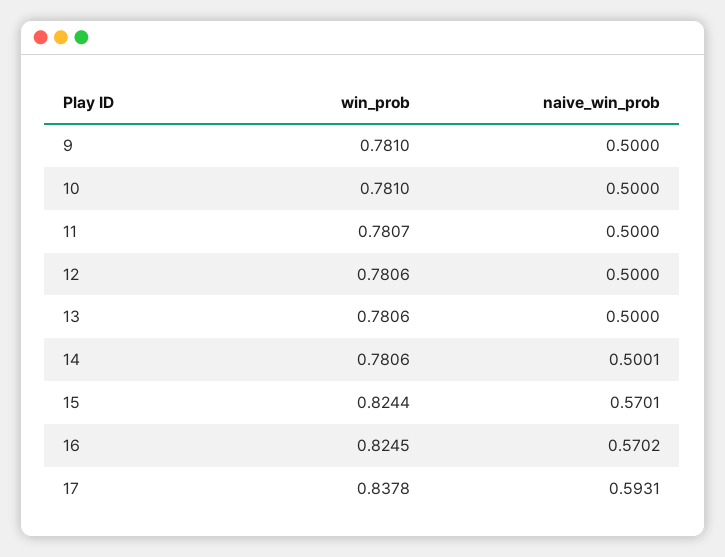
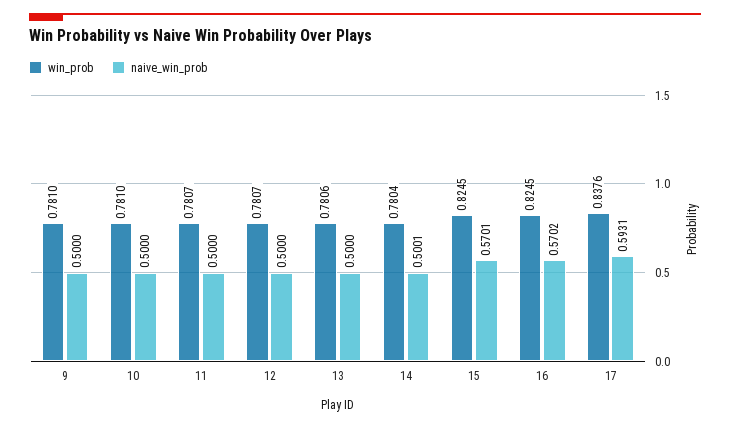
  {
    "win_prob": {
      "9": 0.781,
      "10": 0.781,
      "11": 0.7807,
-     "12": 0.7806,
+     "12": 0.7807,
      "13": 0.7806,
-     "14": 0.7806,
+     "14": 0.7804,
-     "15": 0.8244,
+     "15": 0.8245,
      "16": 0.8245,
-     "17": 0.8378
+     "17": 0.8376
    },
    "naive_win_prob": {
      "9": 0.5,
      "10": 0.5,
      "11": 0.5,
      "12": 0.5,
      "13": 0.5,
      "14": 0.5001,
      "15": 0.5701,
      "16": 0.5702,
      "17": 0.5931
    }
  }

